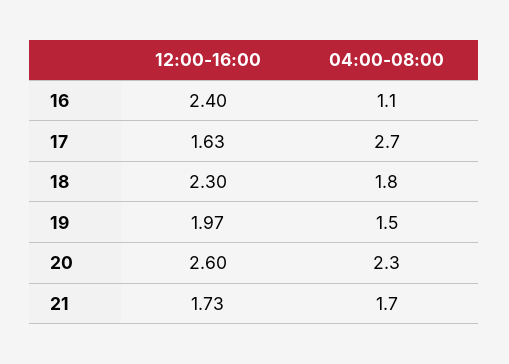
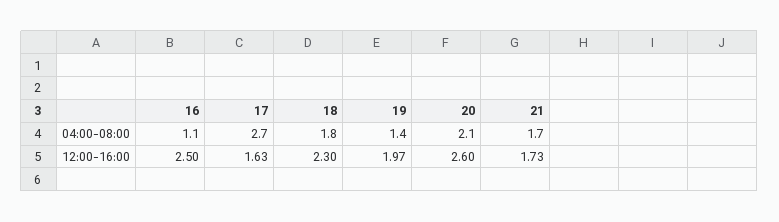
  {
    "12:00-16:00": {
-     "16": 2.4,
+     "16": 2.5,
      "17": 1.63,
      "18": 2.3,
      "19": 1.97,
      "20": 2.6,
      "21": 1.73
    },
    "04:00-08:00": {
      "16": 1.1,
      "17": 2.7,
      "18": 1.8,
-     "19": 1.5,
+     "19": 1.4,
-     "20": 2.3,
+     "20": 2.1,
      "21": 1.7
    }
  }

